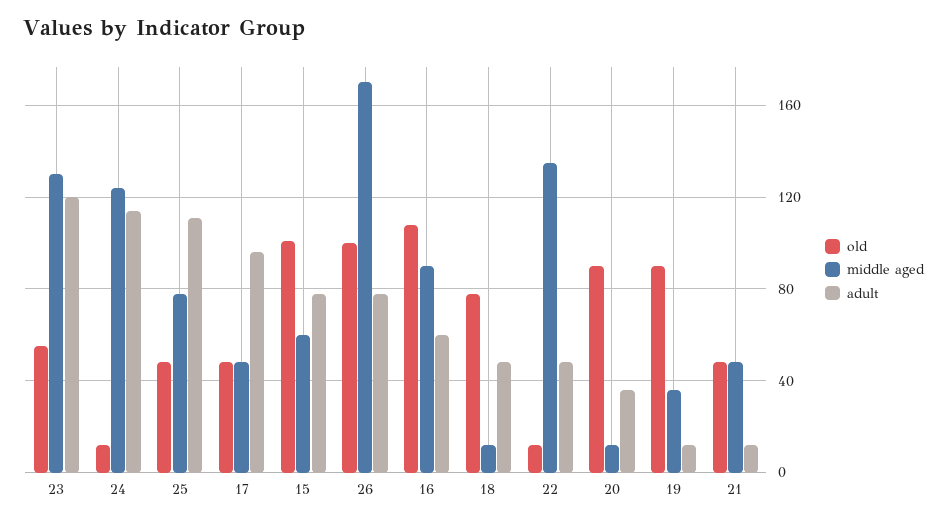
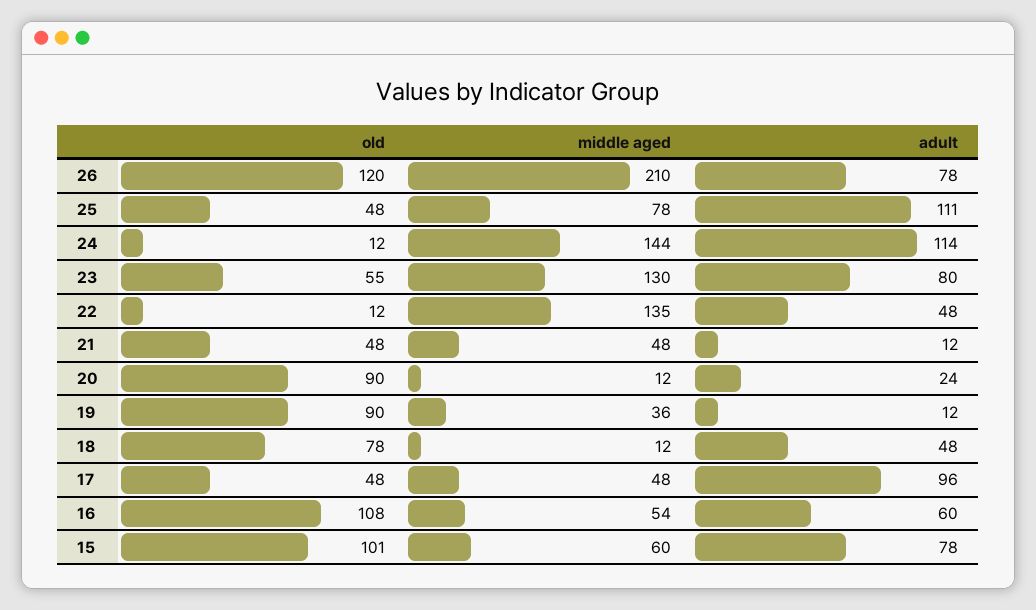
  {
    "old": {
      "23": 55,
      "24": 12,
      "25": 48,
      "17": 48,
      "15": 101,
-     "26": 100,
+     "26": 120,
      "16": 108,
      "18": 78,
      "22": 12,
      "20": 90,
      "19": 90,
      "21": 48
    },
    "middle aged": {
      "23": 130,
-     "24": 125,
+     "24": 144,
      "25": 78,
      "17": 48,
      "15": 60,
-     "26": 170,
+     "26": 210,
-     "16": 90,
+     "16": 54,
      "18": 12,
      "22": 135,
      "20": 12,
      "19": 36,
      "21": 48
    },
    "adult": {
-     "23": 120,
+     "23": 80,
      "24": 114,
      "25": 111,
      "17": 96,
      "15": 78,
      "26": 78,
      "16": 60,
      "18": 48,
      "22": 48,
-     "20": 35,
+     "20": 24,
      "19": 12,
      "21": 12
    }
  }

